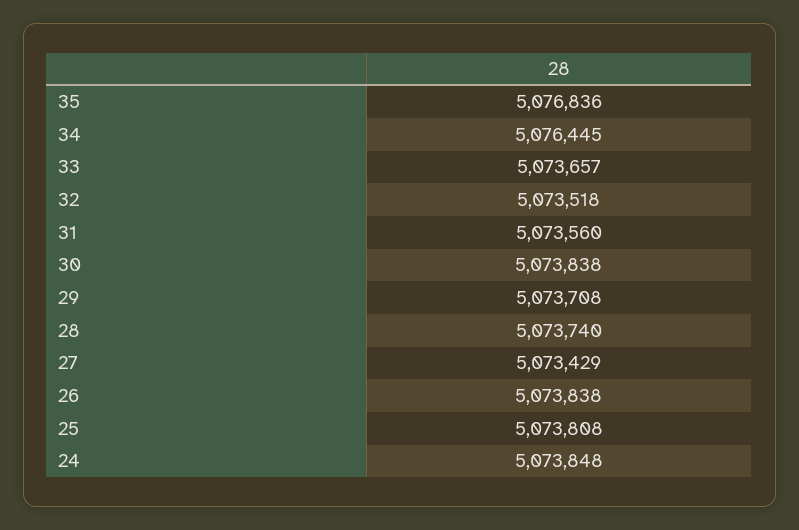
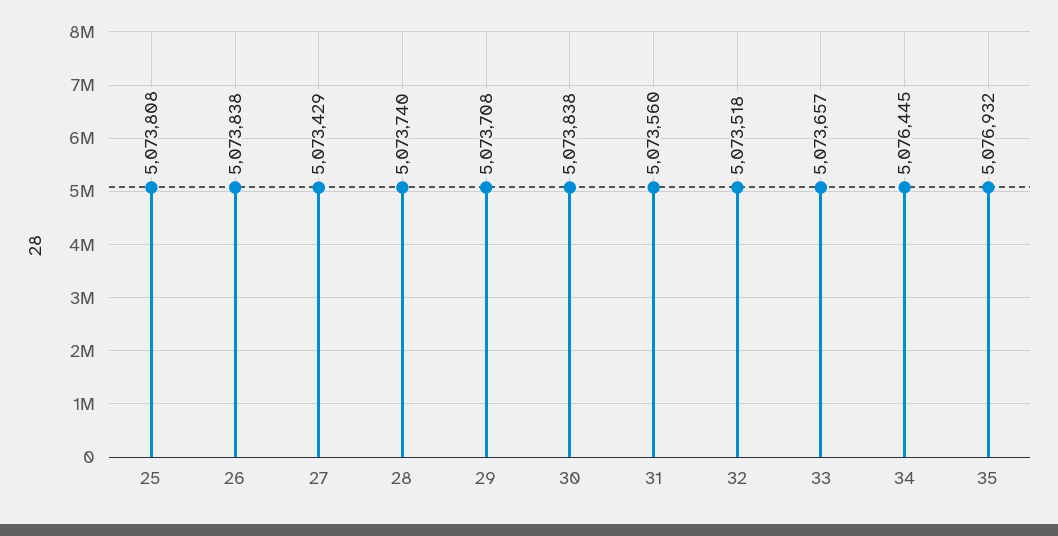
  {
-   "35": 5076836,
+   "35": 5076932,
    "34": 5076445,
    "33": 5073657,
    "32": 5073518,
    "31": 5073560,
    "30": 5073838,
    "29": 5073708,
    "28": 5073740,
    "27": 5073429,
    "26": 5073838,
-   "25": 5073808,
+   "25": 5073808
-   "24": 5073848
  }

